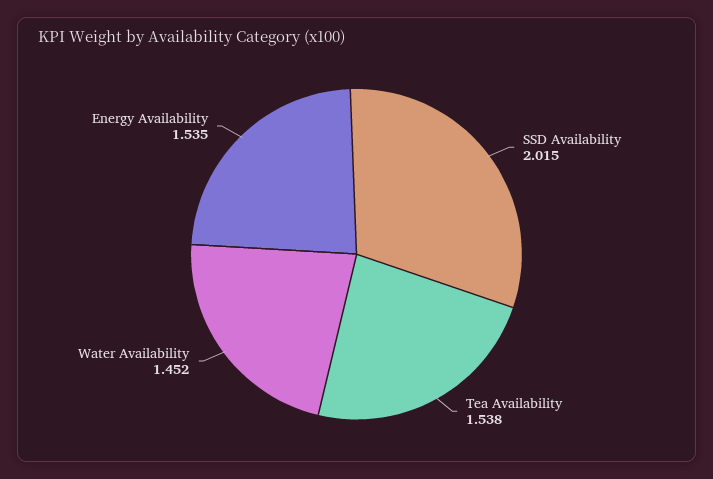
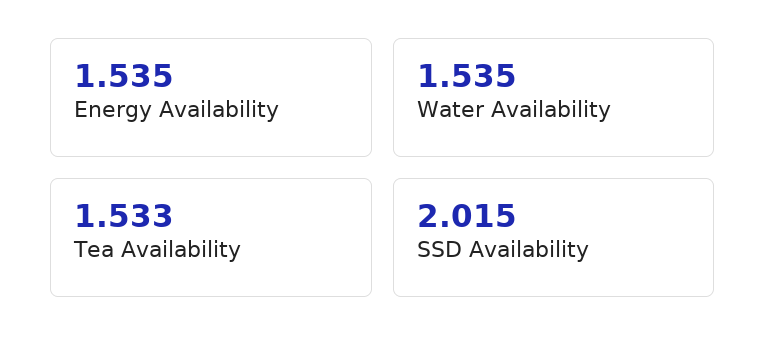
  {
    "SSD Availability": 2.015,
-   "Tea Availability": 1.538,
+   "Tea Availability": 1.533,
-   "Water Availability": 1.452,
+   "Water Availability": 1.535,
    "Energy Availability": 1.535
  }

